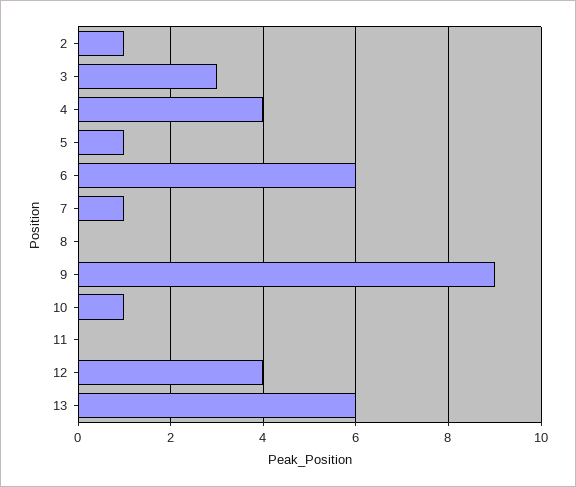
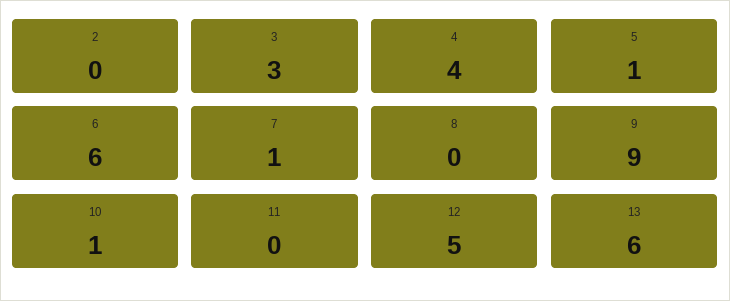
  {
-   "2": 1,
+   "2": 0,
    "3": 3,
    "4": 4,
    "5": 1,
    "6": 6,
    "7": 1,
    "8": 0,
    "9": 9,
    "10": 1,
    "11": 0,
-   "12": 4,
+   "12": 5,
    "13": 6
  }

